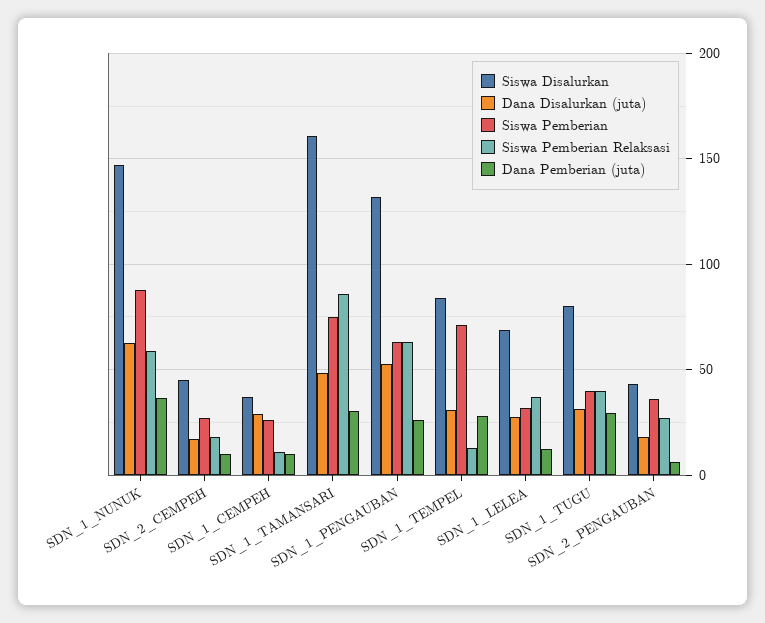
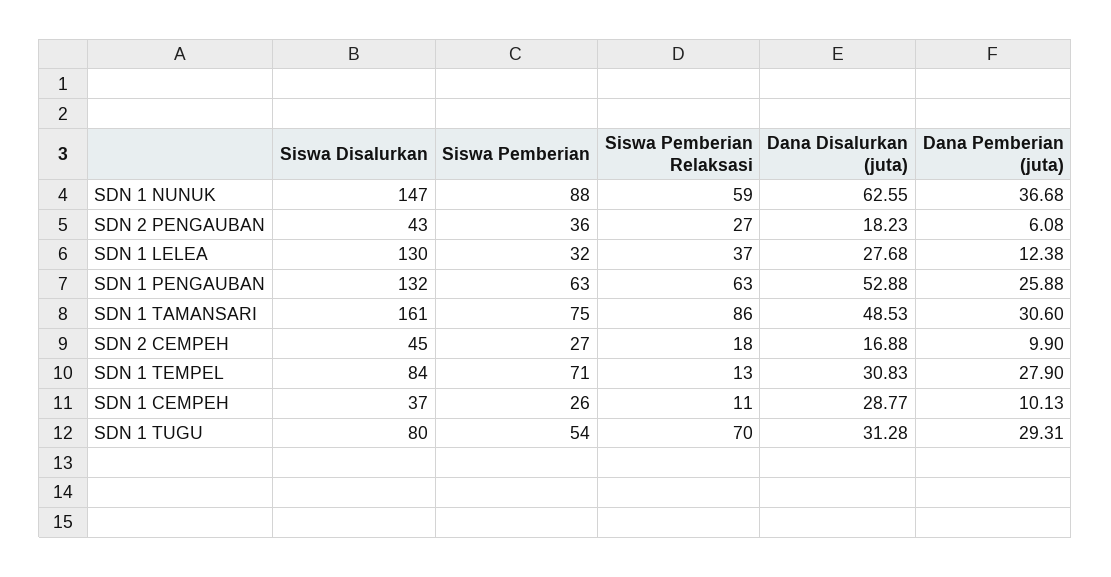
  {
    "Siswa Disalurkan": {
      "SDN_1_NUNUK": 147,
      "SDN_2_CEMPEH": 45,
      "SDN_1_CEMPEH": 37,
      "SDN_1_TAMANSARI": 161,
      "SDN_1_PENGAUBAN": 132,
      "SDN_1_TEMPEL": 84,
-     "SDN_1_LELEA": 70,
+     "SDN_1_LELEA": 130,
      "SDN_1_TUGU": 80,
      "SDN_2_PENGAUBAN": 43
    },
    "Dana Disalurkan (juta)": {
      "SDN_1_NUNUK": 62.55,
      "SDN_2_CEMPEH": 16.88,
      "SDN_1_CEMPEH": 28.77,
      "SDN_1_TAMANSARI": 48.53,
      "SDN_1_PENGAUBAN": 52.88,
      "SDN_1_TEMPEL": 30.83,
      "SDN_1_LELEA": 27.68,
      "SDN_1_TUGU": 31.28,
      "SDN_2_PENGAUBAN": 18.23
    },
    "Siswa Pemberian": {
      "SDN_1_NUNUK": 88,
      "SDN_2_CEMPEH": 27,
      "SDN_1_CEMPEH": 26,
      "SDN_1_TAMANSARI": 75,
      "SDN_1_PENGAUBAN": 63,
      "SDN_1_TEMPEL": 71,
      "SDN_1_LELEA": 32,
-     "SDN_1_TUGU": 40,
+     "SDN_1_TUGU": 54,
      "SDN_2_PENGAUBAN": 36
    },
    "Siswa Pemberian Relaksasi": {
      "SDN_1_NUNUK": 59,
      "SDN_2_CEMPEH": 18,
      "SDN_1_CEMPEH": 11,
      "SDN_1_TAMANSARI": 86,
      "SDN_1_PENGAUBAN": 63,
      "SDN_1_TEMPEL": 13,
      "SDN_1_LELEA": 37,
-     "SDN_1_TUGU": 40,
+     "SDN_1_TUGU": 70,
      "SDN_2_PENGAUBAN": 27
    },
    "Dana Pemberian (juta)": {
      "SDN_1_NUNUK": 36.68,
      "SDN_2_CEMPEH": 9.9,
      "SDN_1_CEMPEH": 10.13,
      "SDN_1_TAMANSARI": 30.6,
      "SDN_1_PENGAUBAN": 25.88,
      "SDN_1_TEMPEL": 27.9,
      "SDN_1_LELEA": 12.38,
      "SDN_1_TUGU": 29.31,
      "SDN_2_PENGAUBAN": 6.08
    }
  }

